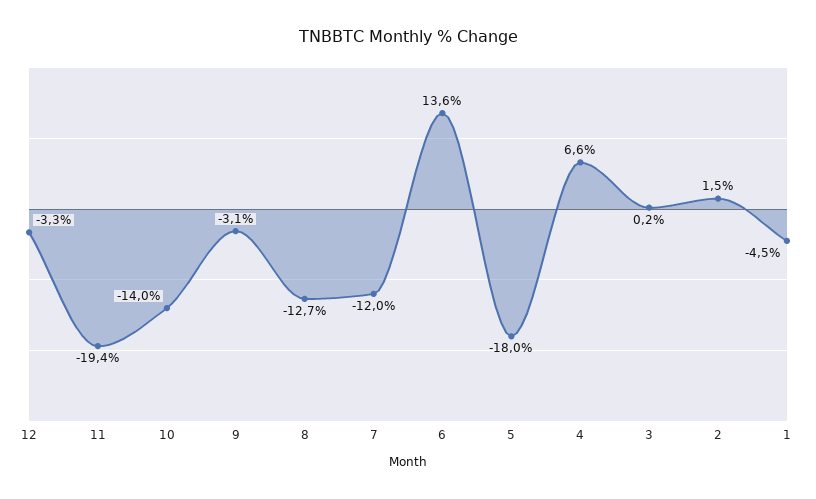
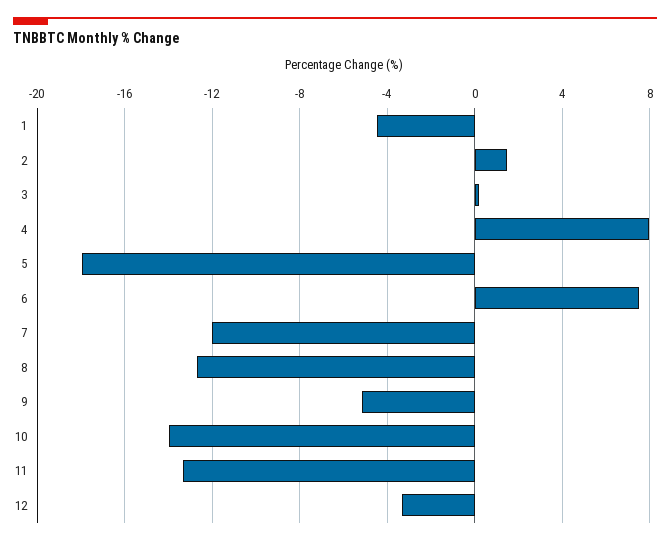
  {
    "12": -3.3,
-   "11": -19.4,
+   "11": -13.5,
    "10": -14,
-   "9": -3.1,
+   "9": -5,
    "8": -12.7,
    "7": -12,
-   "6": 13.6,
+   "6": 7.5,
    "5": -18,
-   "4": 6.6,
+   "4": 8,
    "3": 0.2,
    "2": 1.5,
    "1": -4.5
  }

